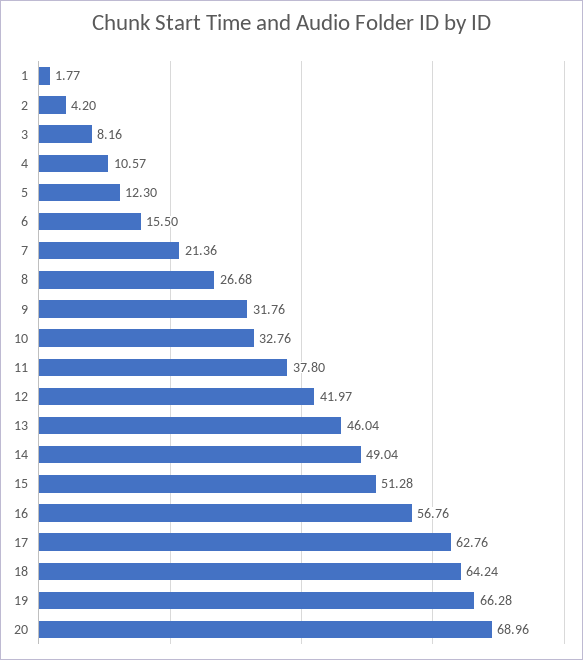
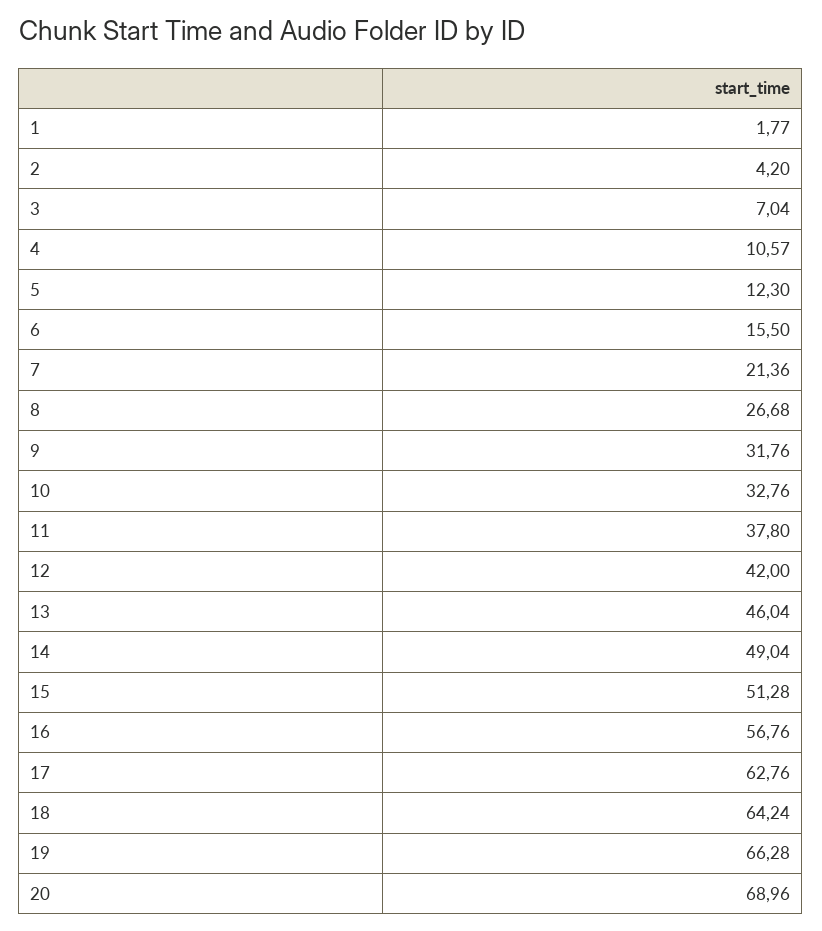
  {
    "1": 1.77,
    "2": 4.2,
-   "3": 8.16,
+   "3": 7.04,
    "4": 10.57,
    "5": 12.3,
    "6": 15.5,
    "7": 21.36,
    "8": 26.68,
    "9": 31.76,
    "10": 32.76,
    "11": 37.8,
-   "12": 41.97,
+   "12": 42,
    "13": 46.04,
    "14": 49.04,
    "15": 51.28,
    "16": 56.76,
    "17": 62.76,
    "18": 64.24,
    "19": 66.28,
    "20": 68.96
  }

